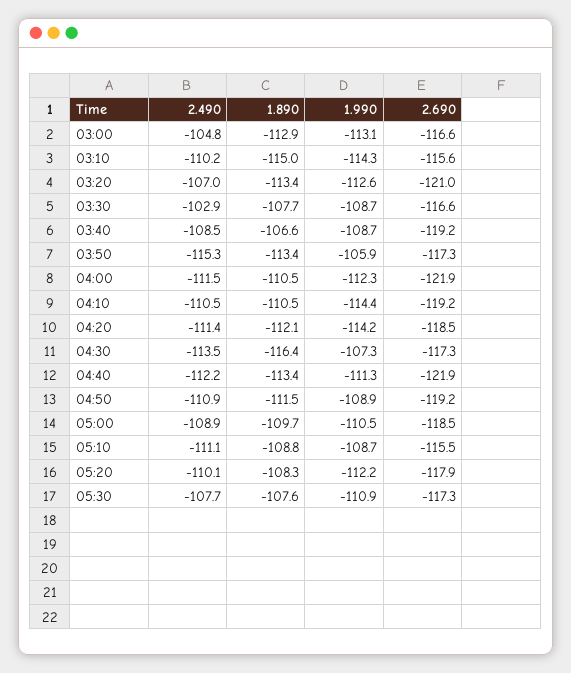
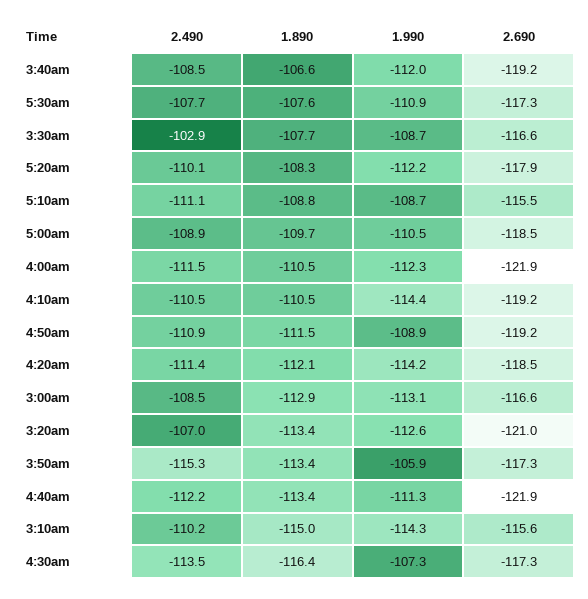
  {
    "2.490": {
-     "03:00": -104.8,
+     "03:00": -108.5,
      "03:10": -110.2,
      "03:20": -107,
      "03:30": -102.9,
      "03:40": -108.5,
      "03:50": -115.3,
      "04:00": -111.5,
      "04:10": -110.5,
      "04:20": -111.4,
      "04:30": -113.5,
      "04:40": -112.2,
      "04:50": -110.9,
      "05:00": -108.9,
      "05:10": -111.1,
      "05:20": -110.1,
      "05:30": -107.7
    },
    "1.890": {
      "03:00": -112.9,
      "03:10": -115,
      "03:20": -113.4,
      "03:30": -107.7,
      "03:40": -106.6,
      "03:50": -113.4,
      "04:00": -110.5,
      "04:10": -110.5,
      "04:20": -112.1,
      "04:30": -116.4,
      "04:40": -113.4,
      "04:50": -111.5,
      "05:00": -109.7,
      "05:10": -108.8,
      "05:20": -108.3,
      "05:30": -107.6
    },
    "1.990": {
      "03:00": -113.1,
      "03:10": -114.3,
      "03:20": -112.6,
      "03:30": -108.7,
-     "03:40": -108.7,
+     "03:40": -112,
      "03:50": -105.9,
      "04:00": -112.3,
      "04:10": -114.4,
      "04:20": -114.2,
      "04:30": -107.3,
      "04:40": -111.3,
      "04:50": -108.9,
      "05:00": -110.5,
      "05:10": -108.7,
      "05:20": -112.2,
      "05:30": -110.9
    },
    "2.690": {
      "03:00": -116.6,
      "03:10": -115.6,
      "03:20": -121,
      "03:30": -116.6,
      "03:40": -119.2,
      "03:50": -117.3,
      "04:00": -121.9,
      "04:10": -119.2,
      "04:20": -118.5,
      "04:30": -117.3,
      "04:40": -121.9,
      "04:50": -119.2,
      "05:00": -118.5,
      "05:10": -115.5,
      "05:20": -117.9,
      "05:30": -117.3
    }
  }

